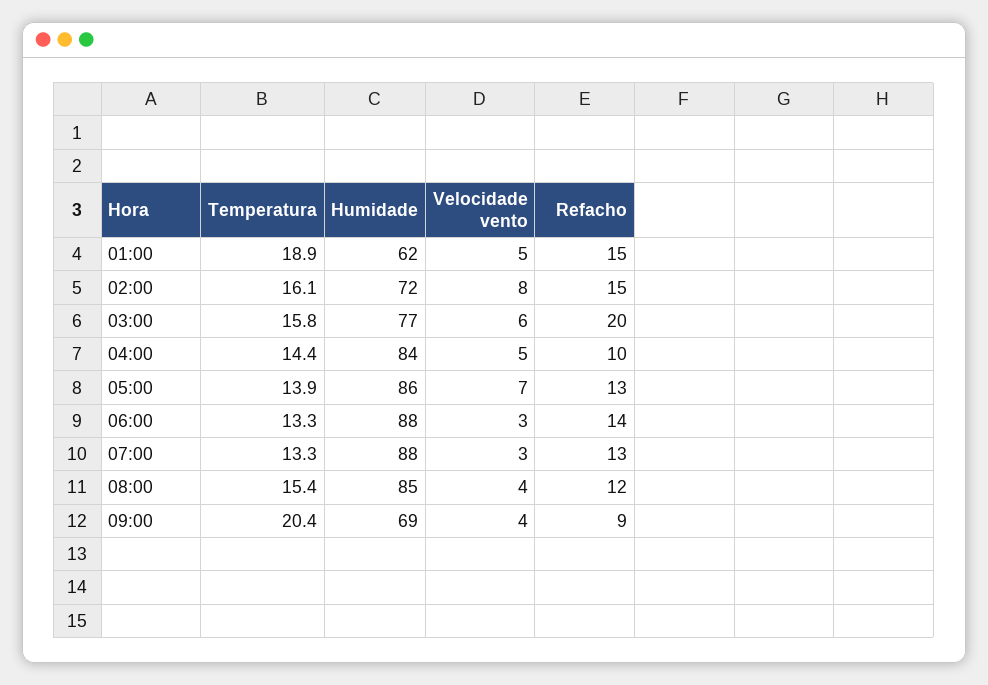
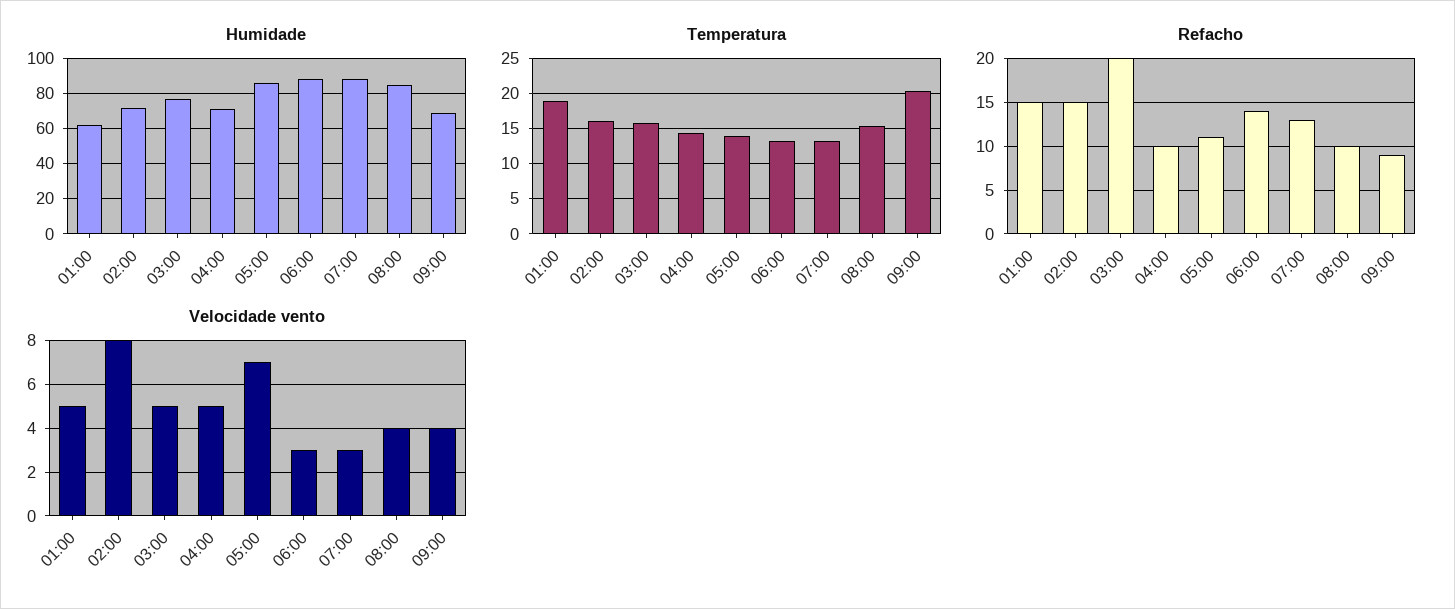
  {
    "Temperatura": {
      "01:00": 18.9,
      "02:00": 16.1,
      "03:00": 15.8,
      "04:00": 14.4,
      "05:00": 13.9,
      "06:00": 13.3,
      "07:00": 13.3,
      "08:00": 15.4,
      "09:00": 20.4
    },
    "Humidade": {
      "01:00": 62,
      "02:00": 72,
      "03:00": 77,
-     "04:00": 84,
+     "04:00": 70,
      "05:00": 86,
      "06:00": 88,
      "07:00": 88,
      "08:00": 85,
      "09:00": 69
    },
    "Velocidade vento": {
      "01:00": 5,
      "02:00": 8,
-     "03:00": 6,
+     "03:00": 5,
      "04:00": 5,
      "05:00": 7,
      "06:00": 3,
      "07:00": 3,
      "08:00": 4,
      "09:00": 4
    },
    "Refacho": {
      "01:00": 15,
      "02:00": 15,
      "03:00": 20,
      "04:00": 10,
-     "05:00": 13,
+     "05:00": 11,
      "06:00": 14,
      "07:00": 13,
-     "08:00": 12,
+     "08:00": 10,
      "09:00": 9
    }
  }

